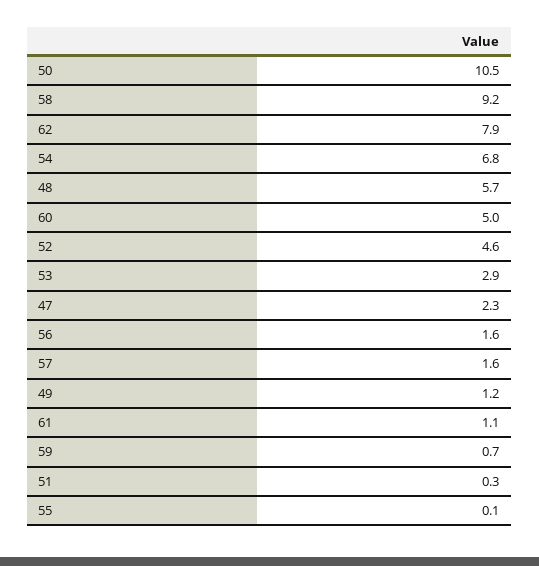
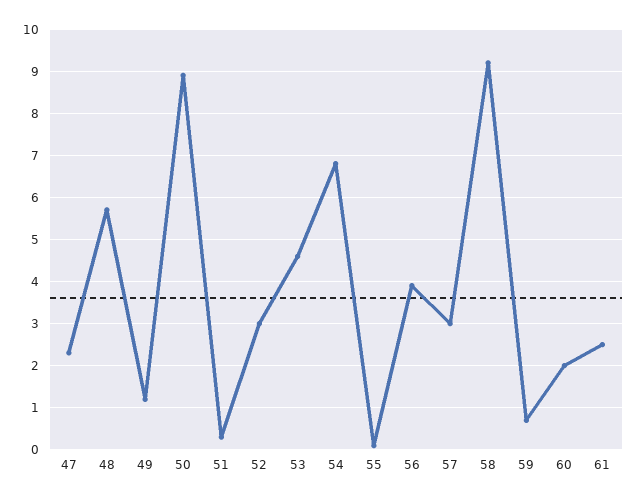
  {
-   "50": 10.5,
+   "50": 9,
    "58": 9.2,
-   "62": 7.9,
    "54": 6.8,
    "48": 5.7,
-   "60": 5,
+   "60": 2,
-   "52": 4.6,
+   "52": 3,
-   "53": 2.9,
+   "53": 4.5,
    "47": 2.3,
-   "56": 1.6,
+   "56": 4,
-   "57": 1.6,
+   "57": 3,
    "49": 1.2,
-   "61": 1.1,
+   "61": 2.5,
    "59": 0.7,
    "51": 0.3,
    "55": 0.1
  }

